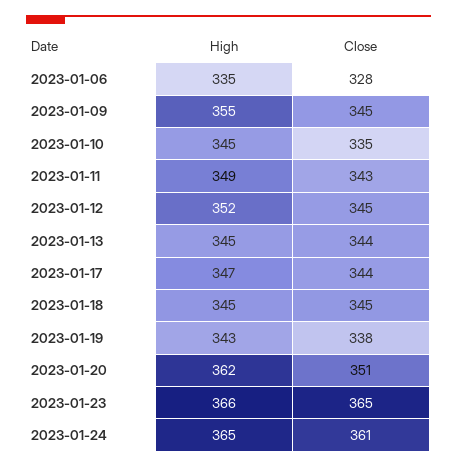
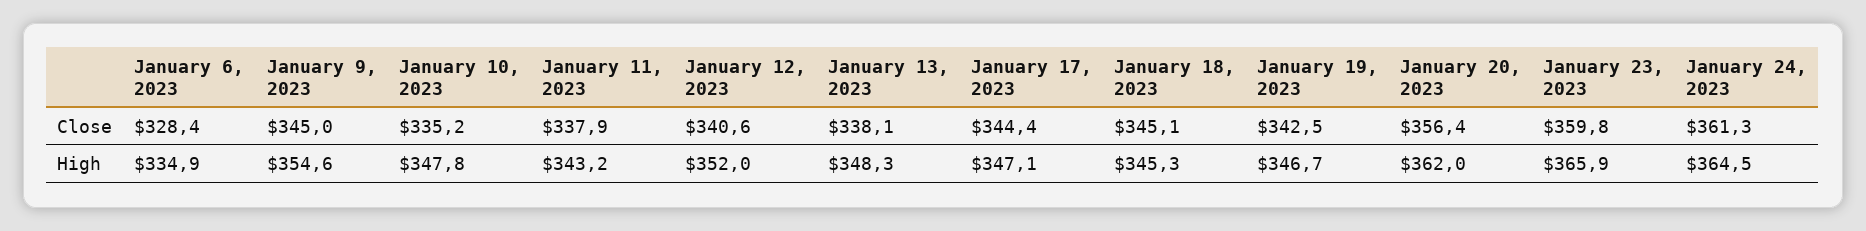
  {
    "High": {
      "2023-01-06": 334.9,
      "2023-01-09": 354.6,
-     "2023-01-10": 345,
+     "2023-01-10": 347.8,
-     "2023-01-11": 349,
+     "2023-01-11": 343.2,
      "2023-01-12": 352,
-     "2023-01-13": 345,
+     "2023-01-13": 348.3,
      "2023-01-17": 347.1,
      "2023-01-18": 345.3,
-     "2023-01-19": 343,
+     "2023-01-19": 346.7,
      "2023-01-20": 362,
      "2023-01-23": 365.9,
      "2023-01-24": 364.5
    },
    "Close": {
      "2023-01-06": 328.4,
      "2023-01-09": 345,
      "2023-01-10": 335.2,
-     "2023-01-11": 343,
+     "2023-01-11": 337.9,
-     "2023-01-12": 345,
+     "2023-01-12": 340.6,
-     "2023-01-13": 344,
+     "2023-01-13": 338.1,
      "2023-01-17": 344.4,
      "2023-01-18": 345.1,
-     "2023-01-19": 338,
+     "2023-01-19": 342.5,
-     "2023-01-20": 351,
+     "2023-01-20": 356.4,
-     "2023-01-23": 365,
+     "2023-01-23": 359.8,
      "2023-01-24": 361.3
    }
  }

